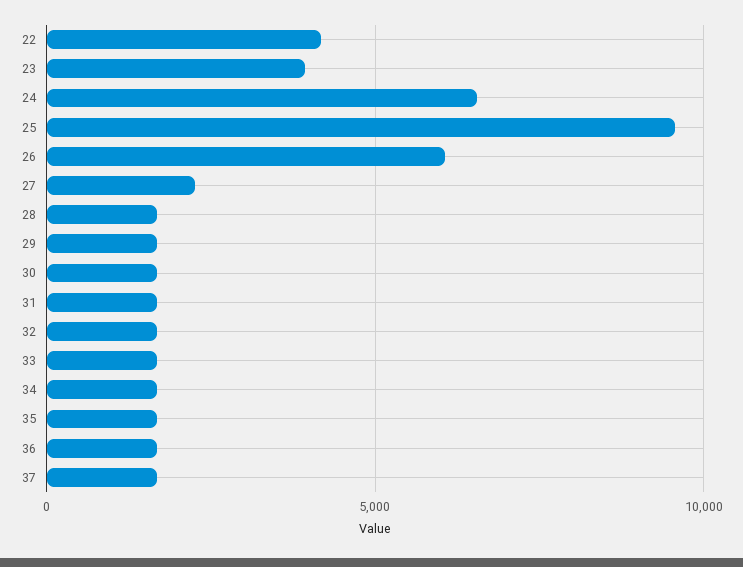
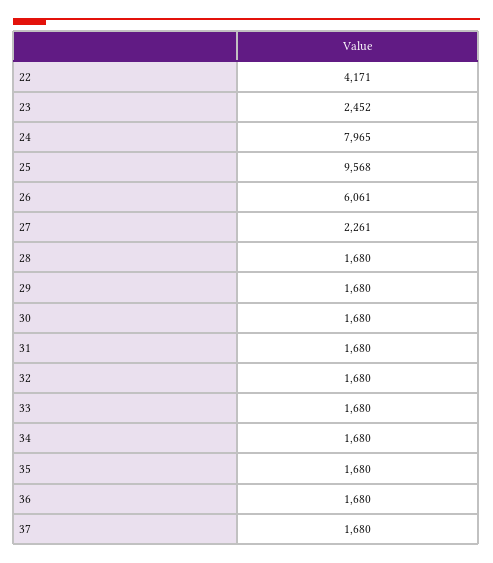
  {
    "22": 4171,
-   "23": 4000,
+   "23": 2452,
-   "24": 6500,
+   "24": 7965,
    "25": 9568,
    "26": 6061,
    "27": 2261,
    "28": 1680,
    "29": 1680,
    "30": 1680,
    "31": 1680,
    "32": 1680,
    "33": 1680,
    "34": 1680,
    "35": 1680,
    "36": 1680,
    "37": 1680
  }

